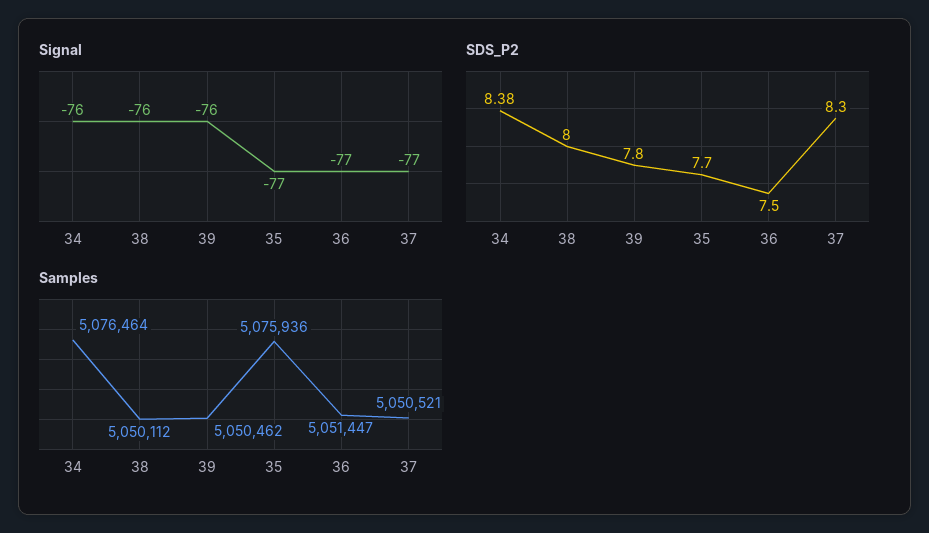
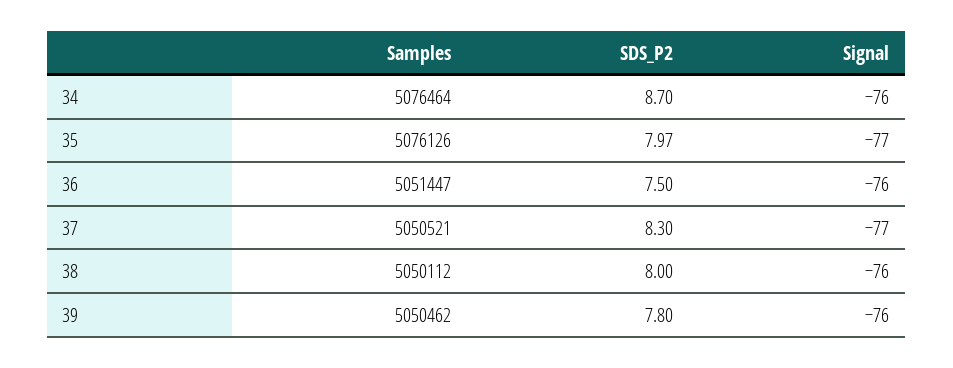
  {
    "Signal": {
      "34": -76,
      "38": -76,
      "39": -76,
      "35": -77,
-     "36": -77,
+     "36": -76,
      "37": -77
    },
    "SDS_P2": {
-     "34": 8.38,
+     "34": 8.7,
      "38": 8,
      "39": 7.8,
-     "35": 7.7,
+     "35": 7.97,
      "36": 7.5,
      "37": 8.3
    },
    "Samples": {
      "34": 5076464,
      "38": 5050112,
      "39": 5050462,
-     "35": 5075936,
+     "35": 5076126,
      "36": 5051447,
      "37": 5050521
    }
  }

